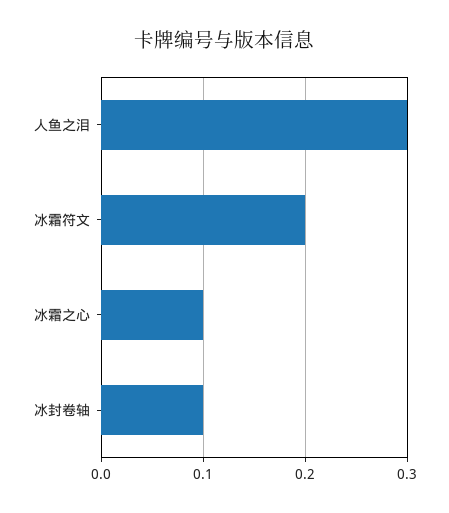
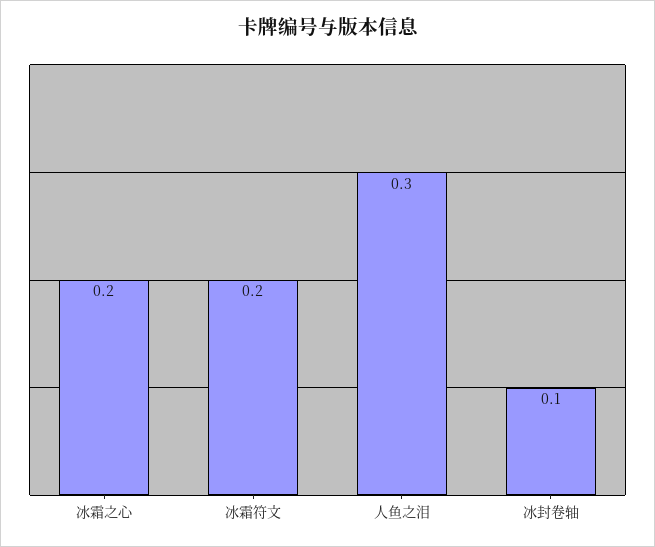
  {
    "人鱼之泪": 0.3,
    "冰霜符文": 0.2,
-   "冰霜之心": 0.1,
+   "冰霜之心": 0.2,
    "冰封卷轴": 0.1
  }

